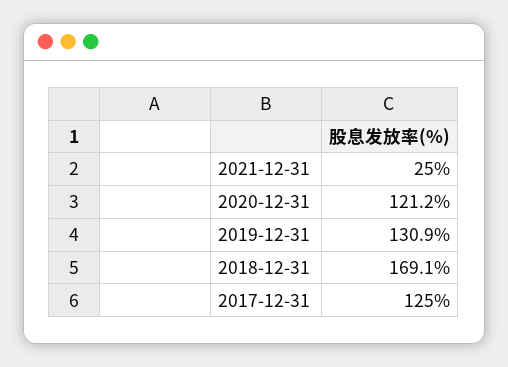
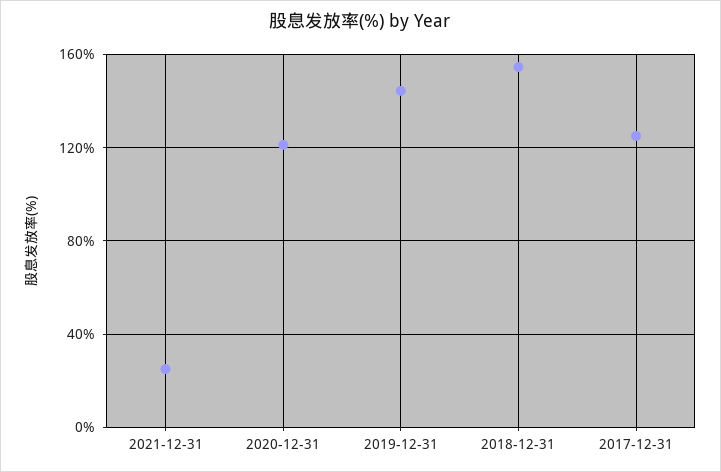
  {
    "2021-12-31": 25,
    "2020-12-31": 121.2,
-   "2019-12-31": 130.9,
+   "2019-12-31": 145,
-   "2018-12-31": 169.1,
+   "2018-12-31": 155,
    "2017-12-31": 125
  }

